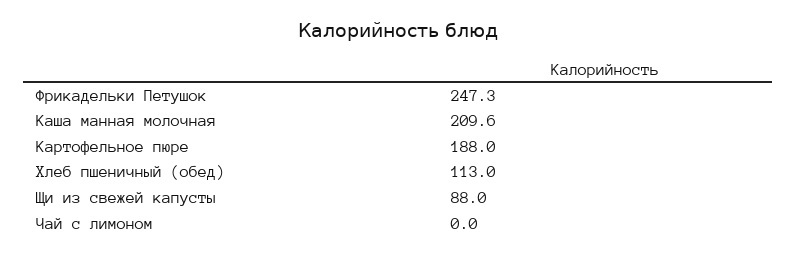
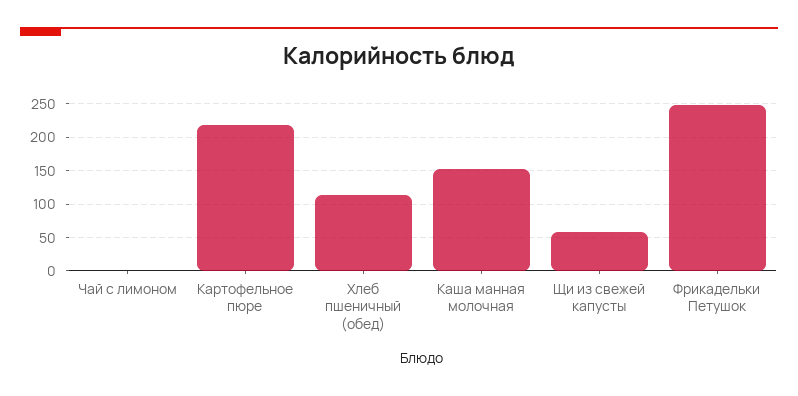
  {
    "Фрикадельки Петушок": 247.3,
-   "Каша манная молочная": 209.6,
+   "Каша манная молочная": 150,
-   "Картофельное пюре": 188,
+   "Картофельное пюре": 220,
    "Хлеб пшеничный (обед)": 113,
-   "Щи из свежей капусты": 88,
+   "Щи из свежей капусты": 60,
    "Чай с лимоном": 0
  }

